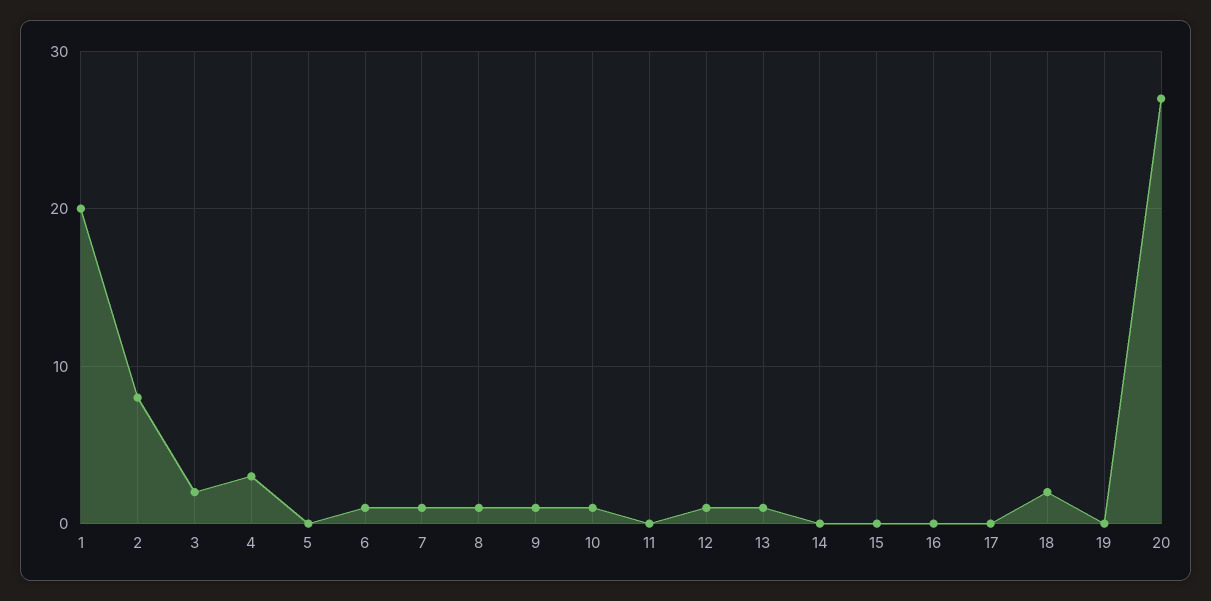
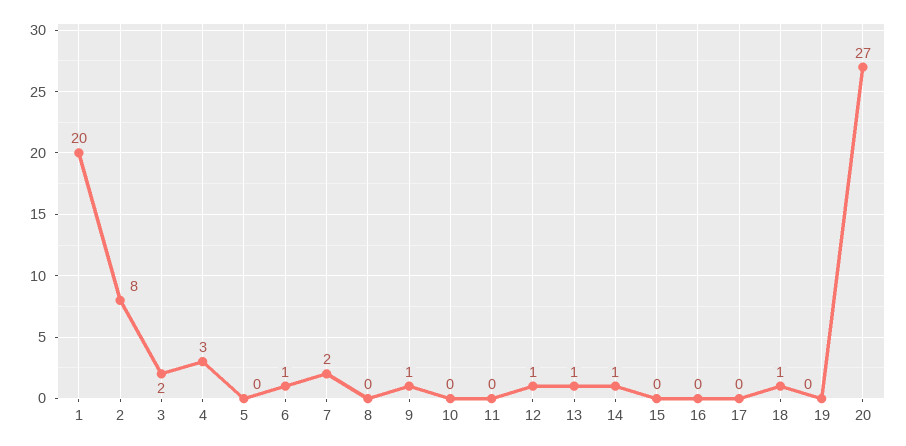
  {
    "1": 20,
    "2": 8,
    "3": 2,
    "4": 3,
    "5": 0,
    "6": 1,
-   "7": 1,
+   "7": 2,
-   "8": 1,
+   "8": 0,
    "9": 1,
-   "10": 1,
+   "10": 0,
    "11": 0,
    "12": 1,
    "13": 1,
-   "14": 0,
+   "14": 1,
    "15": 0,
    "16": 0,
    "17": 0,
-   "18": 2,
+   "18": 1,
    "19": 0,
    "20": 27
  }

